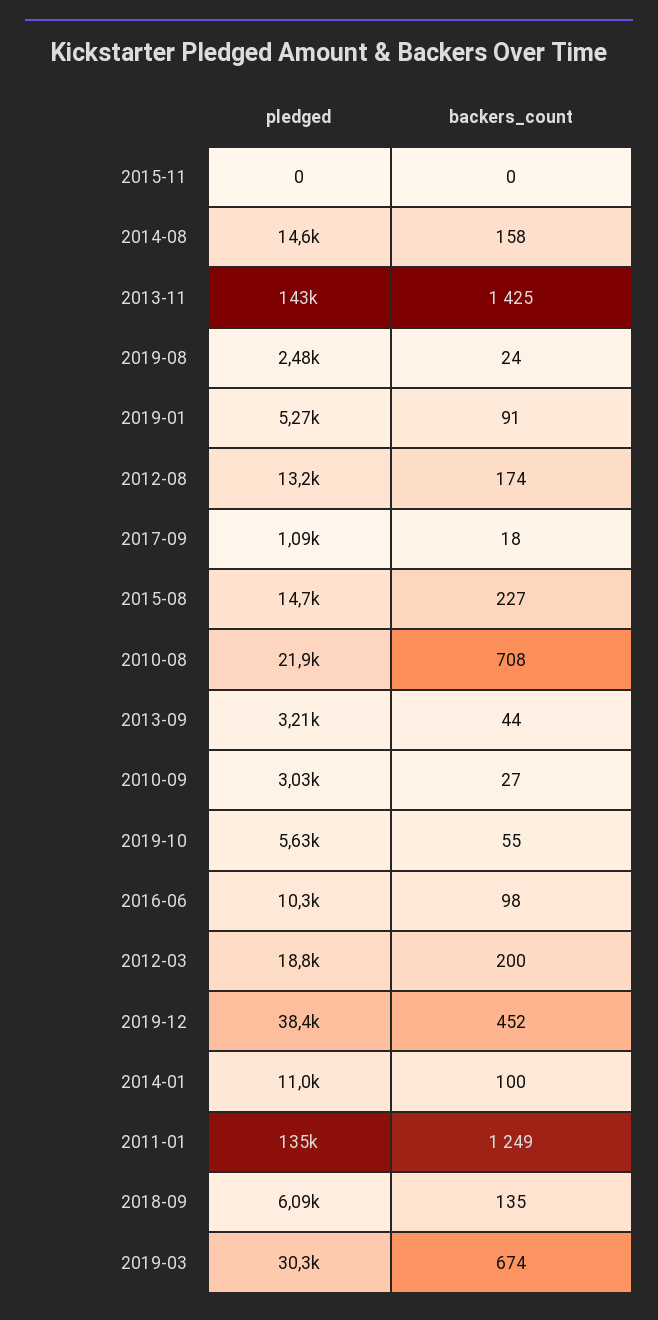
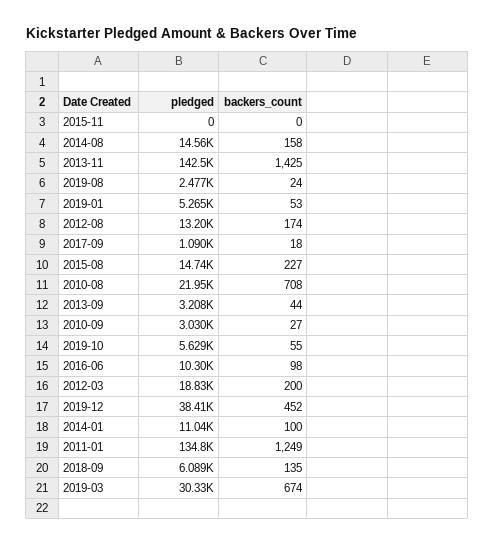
  {
    "pledged": {
      "2015-11": 0,
      "2014-08": 14560,
      "2013-11": 142500,
      "2019-08": 2477,
      "2019-01": 5265,
      "2012-08": 13200,
      "2017-09": 1090,
      "2015-08": 14740,
      "2010-08": 21950,
      "2013-09": 3208,
      "2010-09": 3030,
      "2019-10": 5629,
      "2016-06": 10300,
      "2012-03": 18830,
      "2019-12": 38410,
      "2014-01": 11040,
      "2011-01": 134800,
      "2018-09": 6089,
      "2019-03": 30330
    },
    "backers_count": {
      "2015-11": 0,
      "2014-08": 158,
      "2013-11": 1425,
      "2019-08": 24,
-     "2019-01": 91,
+     "2019-01": 53,
      "2012-08": 174,
      "2017-09": 18,
      "2015-08": 227,
      "2010-08": 708,
      "2013-09": 44,
      "2010-09": 27,
      "2019-10": 55,
      "2016-06": 98,
      "2012-03": 200,
      "2019-12": 452,
      "2014-01": 100,
      "2011-01": 1249,
      "2018-09": 135,
      "2019-03": 674
    }
  }

